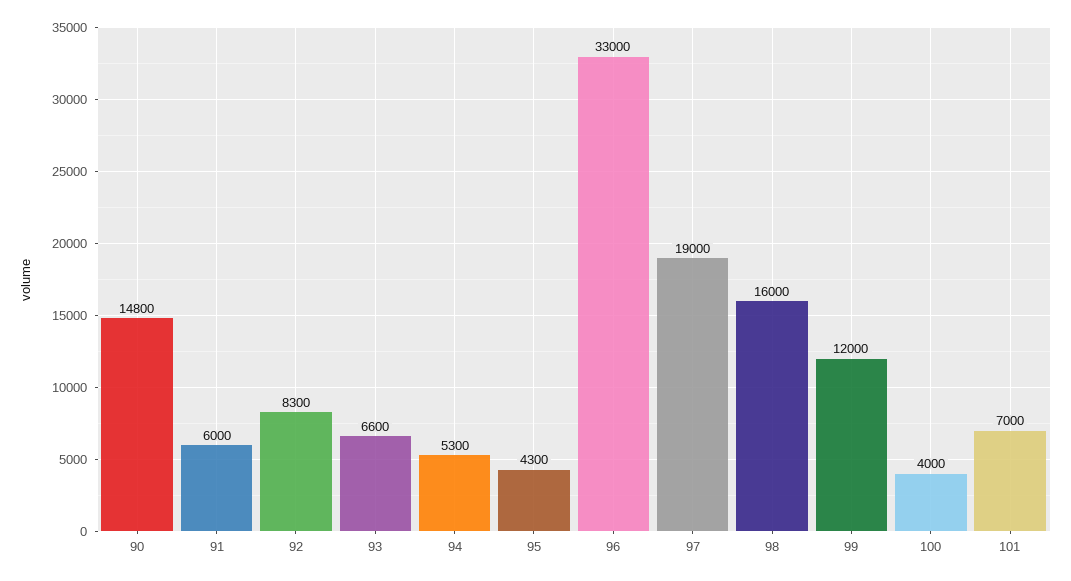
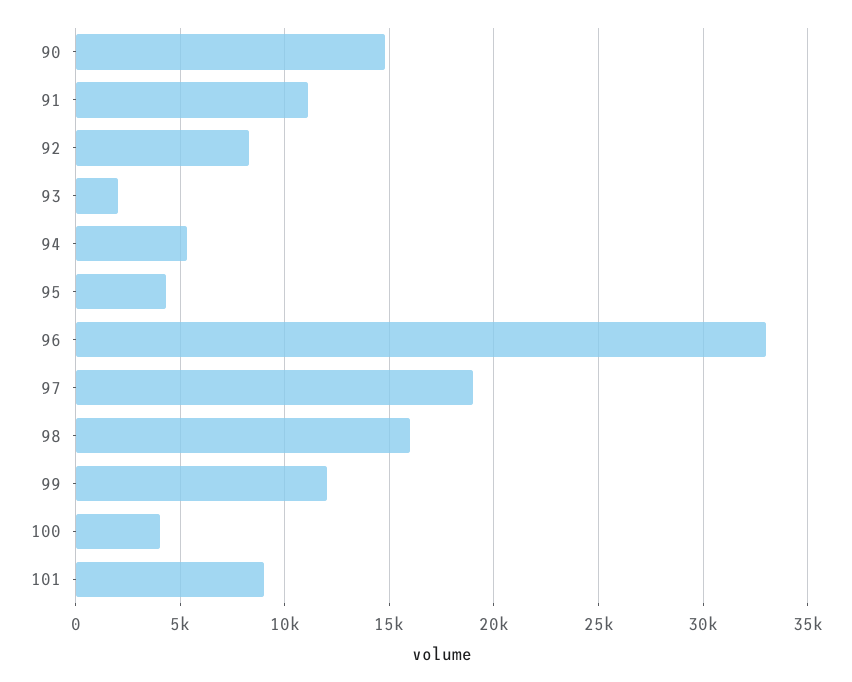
  {
    "90": 14800,
-   "91": 6000,
+   "91": 11000,
    "92": 8300,
-   "93": 6600,
+   "93": 2000,
    "94": 5300,
    "95": 4300,
    "96": 33000,
    "97": 19000,
    "98": 16000,
    "99": 12000,
    "100": 4000,
-   "101": 7000
+   "101": 9000
  }

